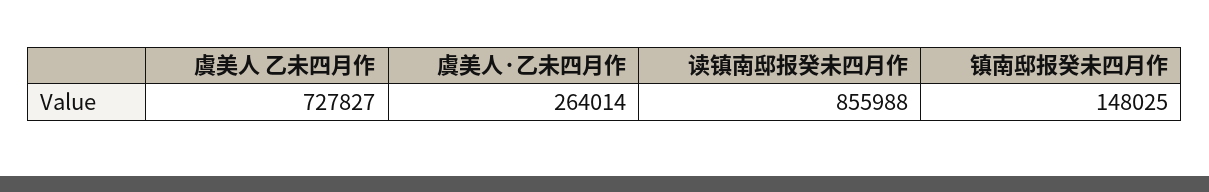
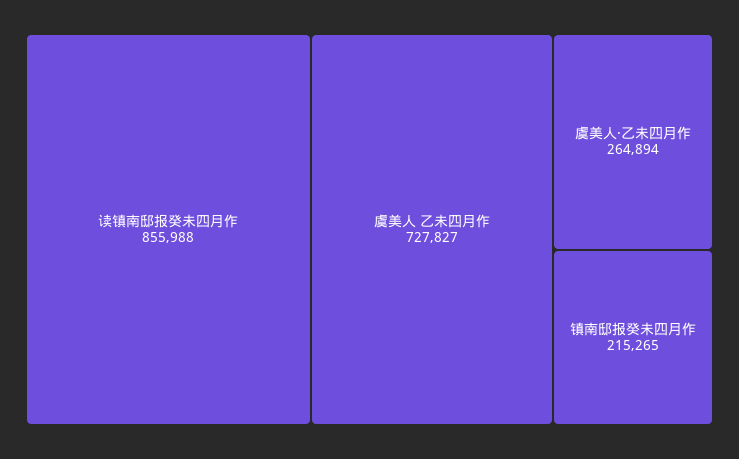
  {
    "虞美人 乙未四月作": 727827,
-   "虞美人·乙未四月作": 264014,
+   "虞美人·乙未四月作": 264894,
    "读镇南邸报癸未四月作": 855988,
-   "镇南邸报癸未四月作": 148025
+   "镇南邸报癸未四月作": 215265
  }

